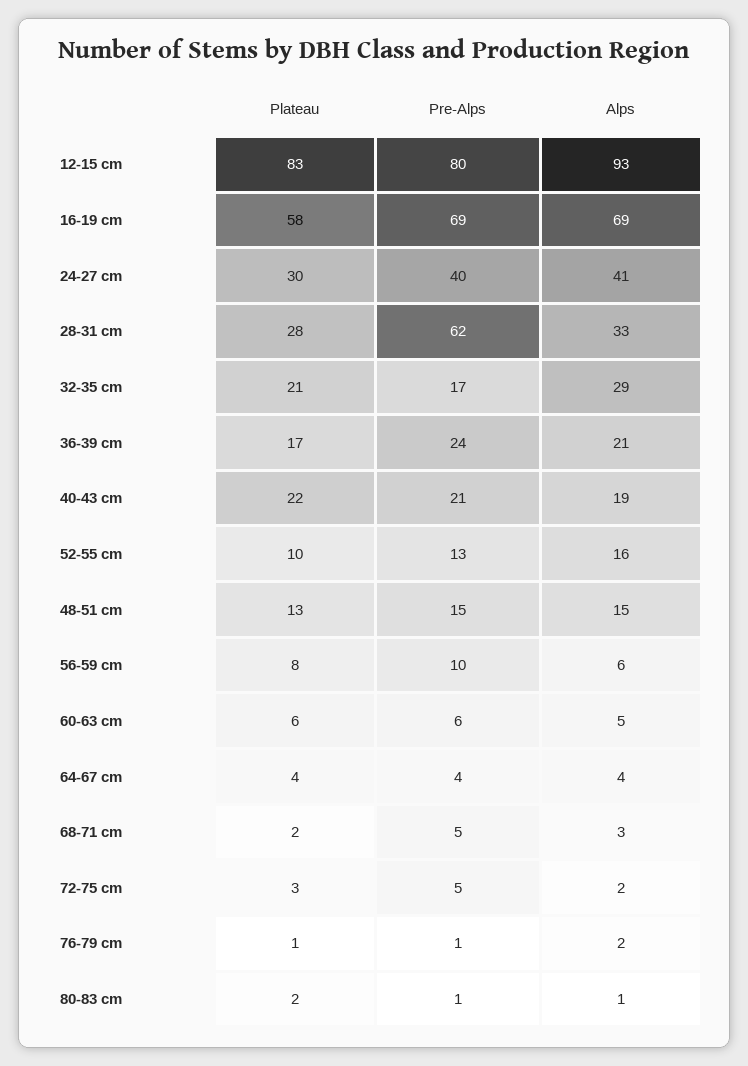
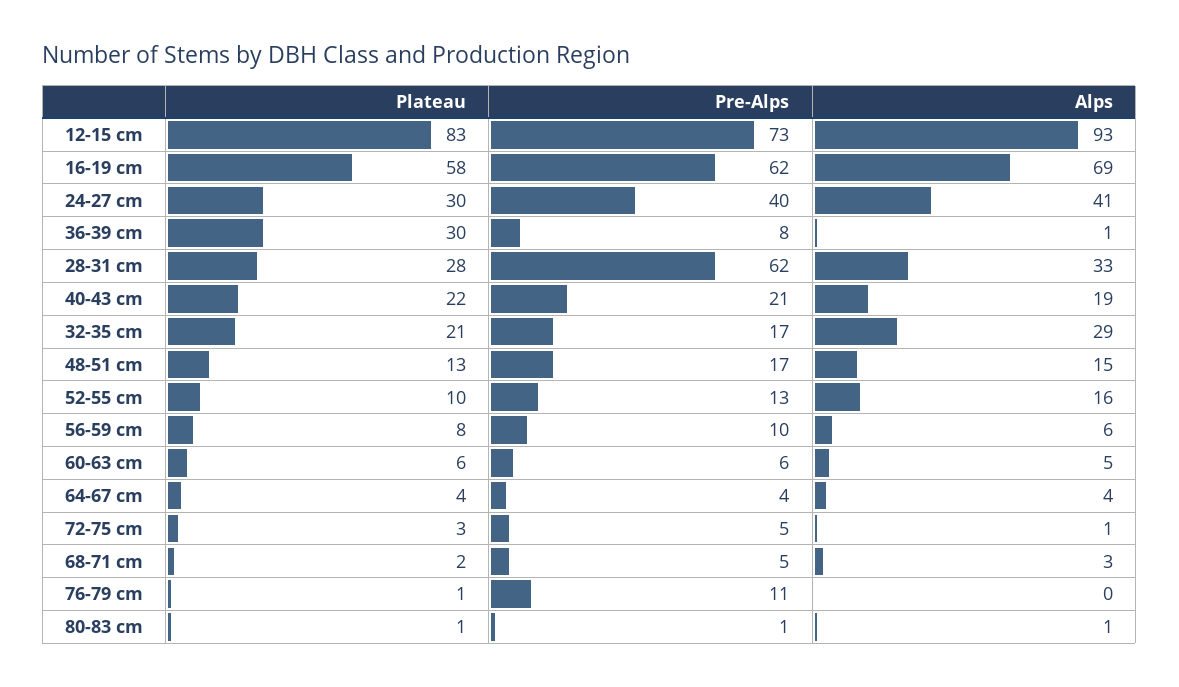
  {
    "Plateau": {
      "12-15 cm": 83,
      "16-19 cm": 58,
      "24-27 cm": 30,
      "28-31 cm": 28,
      "32-35 cm": 21,
-     "36-39 cm": 17,
+     "36-39 cm": 30,
      "40-43 cm": 22,
      "52-55 cm": 10,
      "48-51 cm": 13,
      "56-59 cm": 8,
      "60-63 cm": 6,
      "64-67 cm": 4,
      "68-71 cm": 2,
      "72-75 cm": 3,
      "76-79 cm": 1,
-     "80-83 cm": 2
+     "80-83 cm": 1
    },
    "Pre-Alps": {
-     "12-15 cm": 80,
+     "12-15 cm": 73,
-     "16-19 cm": 69,
+     "16-19 cm": 62,
      "24-27 cm": 40,
      "28-31 cm": 62,
      "32-35 cm": 17,
-     "36-39 cm": 24,
+     "36-39 cm": 8,
      "40-43 cm": 21,
      "52-55 cm": 13,
-     "48-51 cm": 15,
+     "48-51 cm": 17,
      "56-59 cm": 10,
      "60-63 cm": 6,
      "64-67 cm": 4,
      "68-71 cm": 5,
      "72-75 cm": 5,
-     "76-79 cm": 1,
+     "76-79 cm": 11,
      "80-83 cm": 1
    },
    "Alps": {
      "12-15 cm": 93,
      "16-19 cm": 69,
      "24-27 cm": 41,
      "28-31 cm": 33,
      "32-35 cm": 29,
-     "36-39 cm": 21,
+     "36-39 cm": 1,
      "40-43 cm": 19,
      "52-55 cm": 16,
      "48-51 cm": 15,
      "56-59 cm": 6,
      "60-63 cm": 5,
      "64-67 cm": 4,
      "68-71 cm": 3,
-     "72-75 cm": 2,
+     "72-75 cm": 1,
-     "76-79 cm": 2,
+     "76-79 cm": 0,
      "80-83 cm": 1
    }
  }

